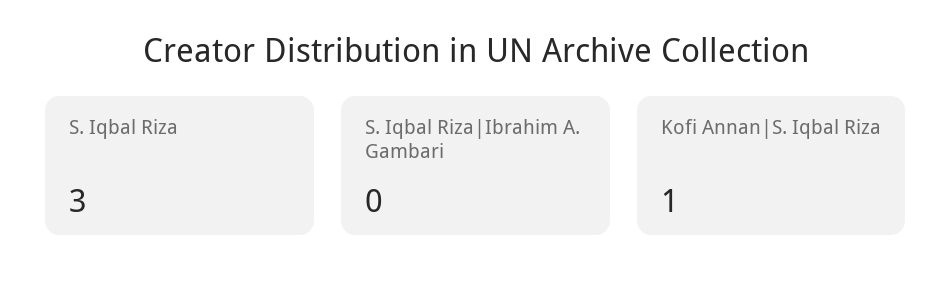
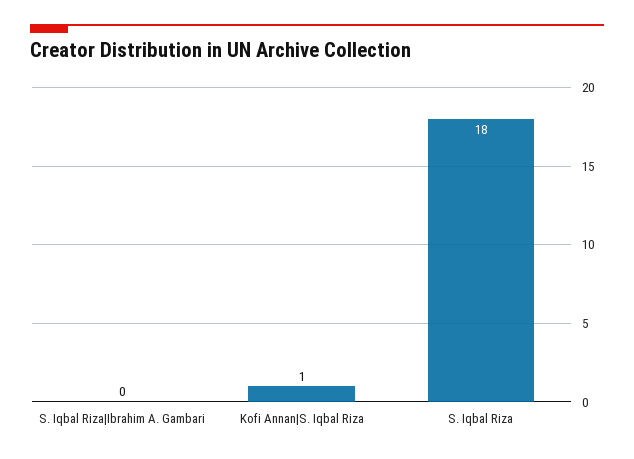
  {
-   "S. Iqbal Riza": 3,
+   "S. Iqbal Riza": 18,
    "S. Iqbal Riza|Ibrahim A. Gambari": 0,
    "Kofi Annan|S. Iqbal Riza": 1
  }

